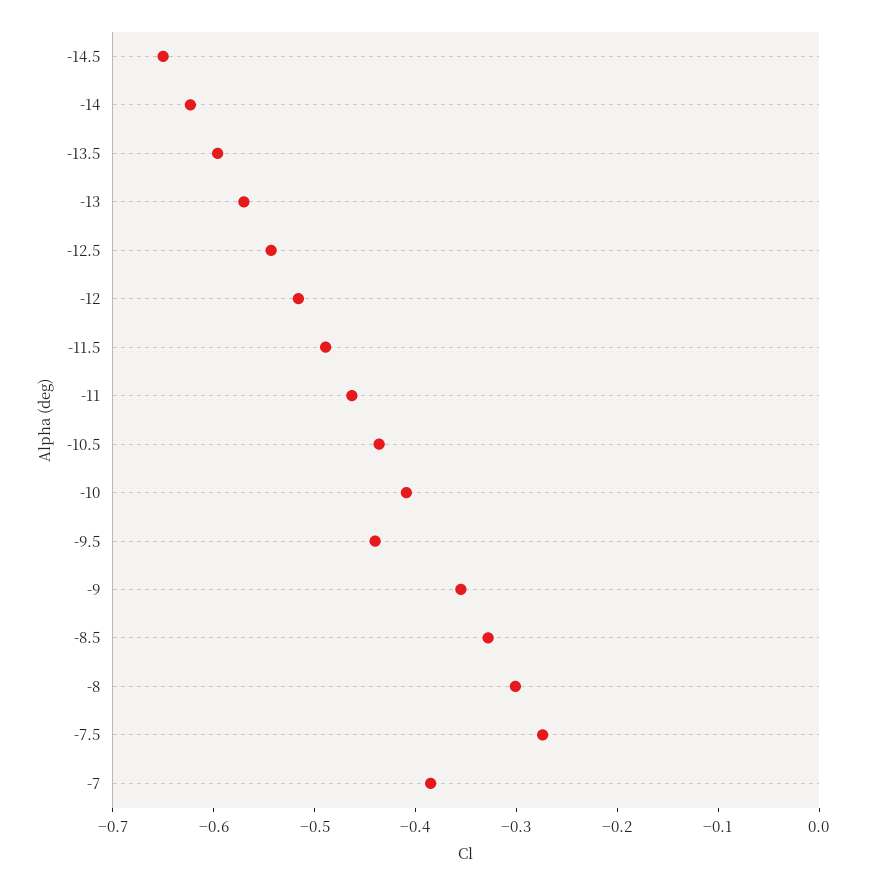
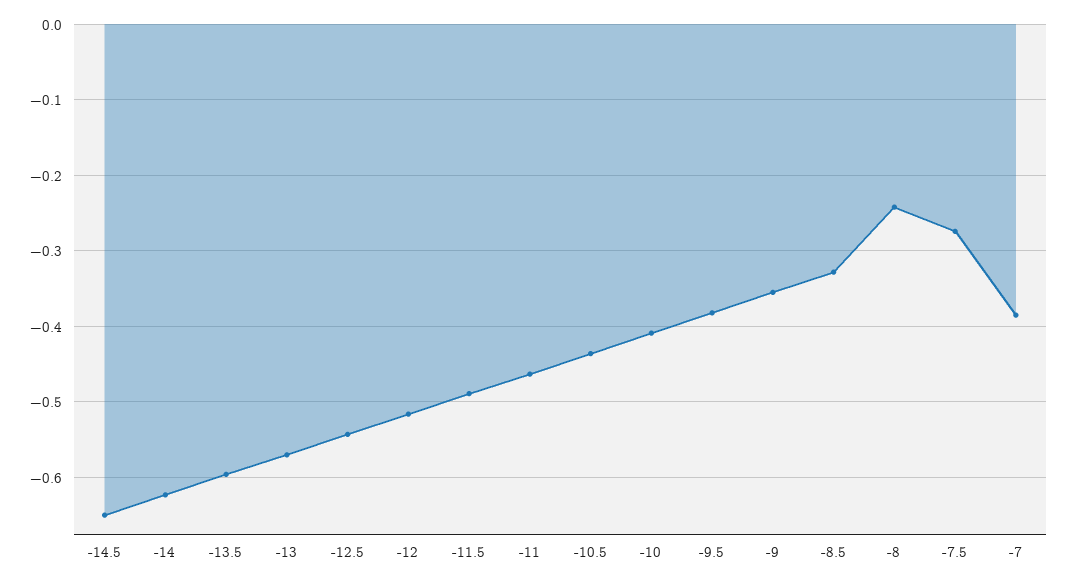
  {
    "-14.5": -0.65,
    "-14": -0.62,
    "-13.5": -0.6,
    "-13": -0.57,
    "-12.5": -0.54,
    "-12": -0.52,
    "-11.5": -0.49,
    "-11": -0.46,
    "-10.5": -0.44,
    "-10": -0.41,
-   "-9.5": -0.44,
+   "-9.5": -0.38,
    "-9": -0.36,
    "-8.5": -0.33,
-   "-8": -0.3,
+   "-8": -0.24,
    "-7.5": -0.27,
    "-7": -0.39
  }

